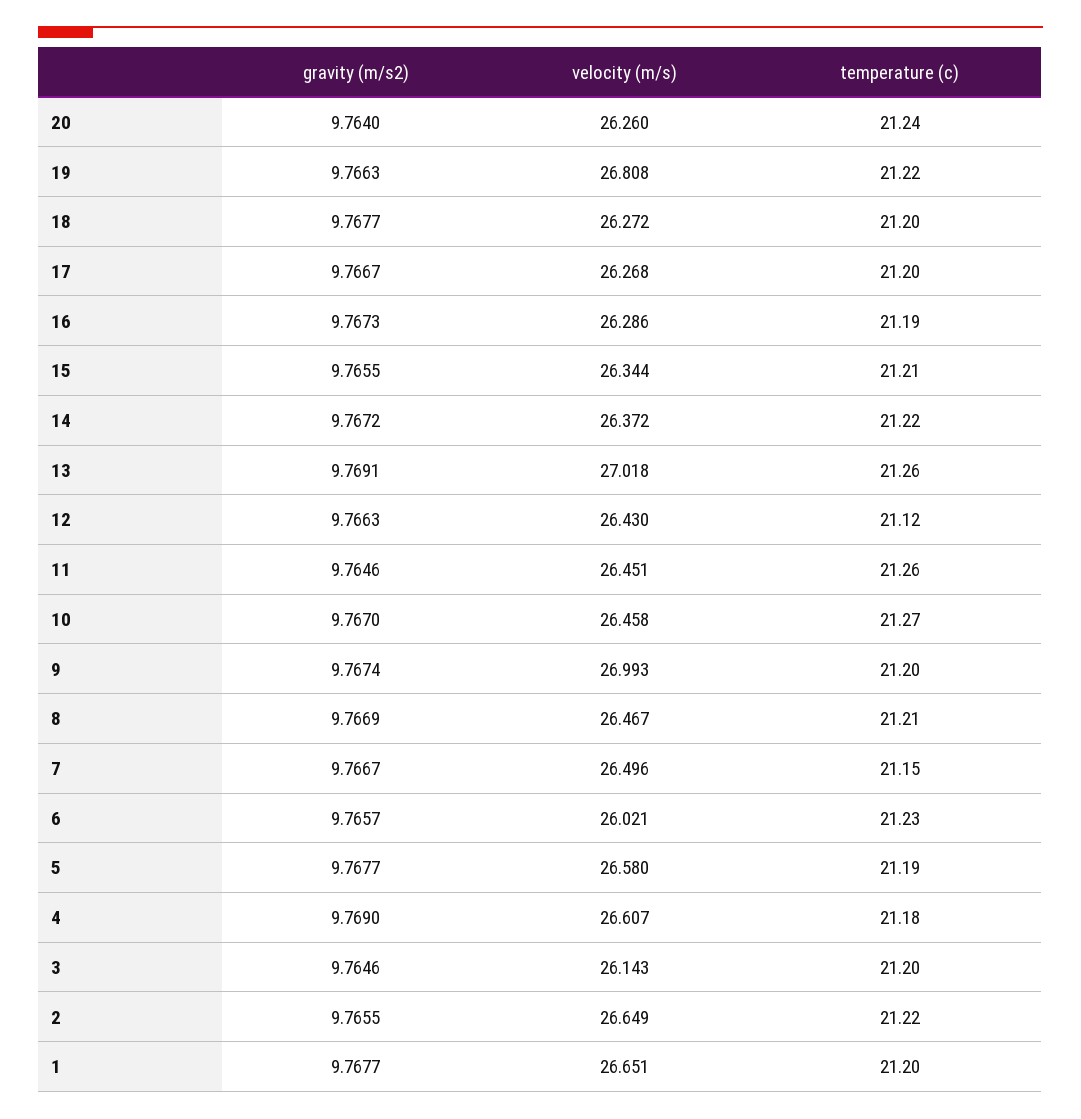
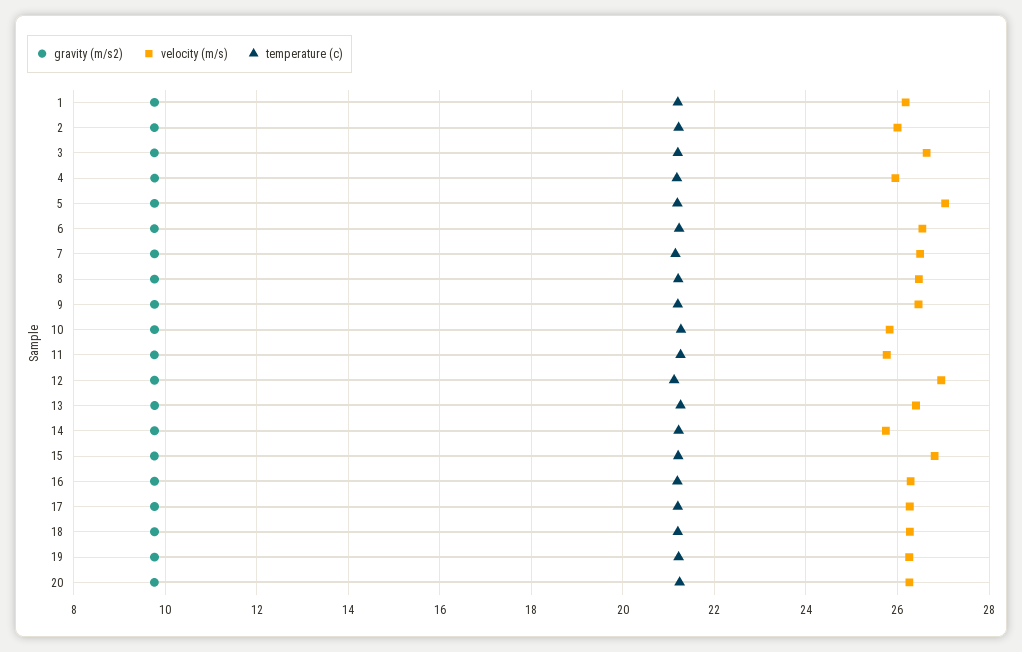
  {
    "gravity (m/s2)": {
      "20": 9.764,
      "19": 9.7663,
      "18": 9.7677,
      "17": 9.7667,
      "16": 9.7673,
      "15": 9.7655,
      "14": 9.7672,
      "13": 9.7691,
      "12": 9.7663,
      "11": 9.7646,
      "10": 9.767,
      "9": 9.7674,
      "8": 9.7669,
      "7": 9.7667,
      "6": 9.7657,
      "5": 9.7677,
      "4": 9.769,
      "3": 9.7646,
      "2": 9.7655,
      "1": 9.7677
    },
    "velocity (m/s)": {
      "20": 26.26,
-     "19": 26.808,
+     "19": 26.2,
      "18": 26.272,
      "17": 26.268,
      "16": 26.286,
-     "15": 26.344,
+     "15": 26.8,
-     "14": 26.372,
+     "14": 25.8,
-     "13": 27.018,
+     "13": 26.4,
-     "12": 26.43,
+     "12": 27,
-     "11": 26.451,
+     "11": 25.8,
-     "10": 26.458,
+     "10": 25.8,
-     "9": 26.993,
+     "9": 26.4,
      "8": 26.467,
      "7": 26.496,
-     "6": 26.021,
+     "6": 26.6,
-     "5": 26.58,
+     "5": 27,
-     "4": 26.607,
+     "4": 26,
-     "3": 26.143,
+     "3": 26.6,
-     "2": 26.649,
+     "2": 26,
-     "1": 26.651
+     "1": 26.2
    },
    "temperature (c)": {
      "20": 21.24,
      "19": 21.22,
      "18": 21.2,
      "17": 21.2,
      "16": 21.19,
      "15": 21.21,
      "14": 21.22,
      "13": 21.26,
      "12": 21.12,
      "11": 21.26,
      "10": 21.27,
      "9": 21.2,
      "8": 21.21,
      "7": 21.15,
      "6": 21.23,
      "5": 21.19,
      "4": 21.18,
      "3": 21.2,
      "2": 21.22,
      "1": 21.2
    }
  }

